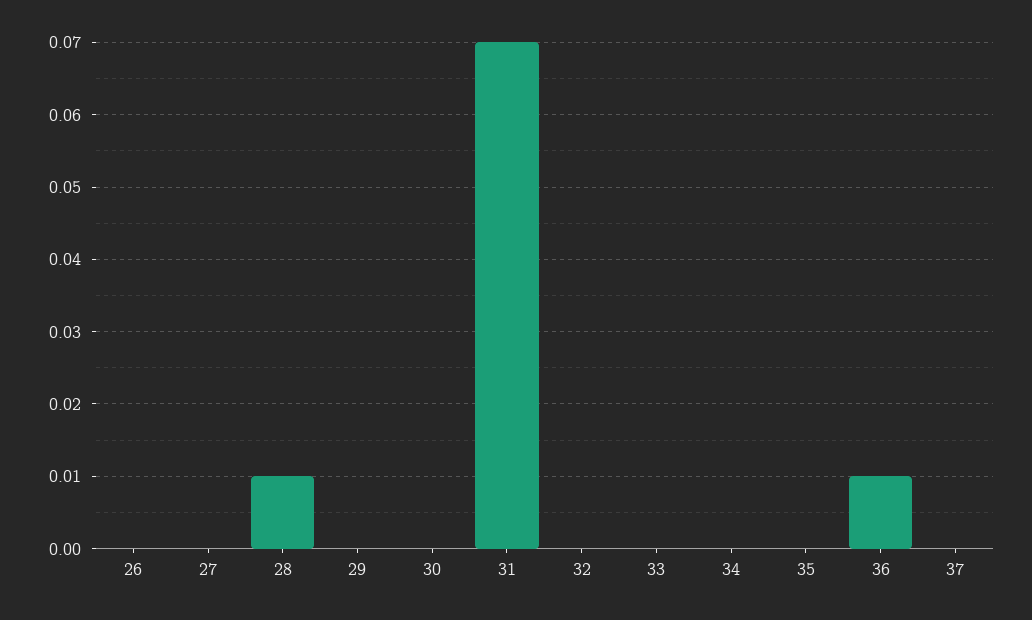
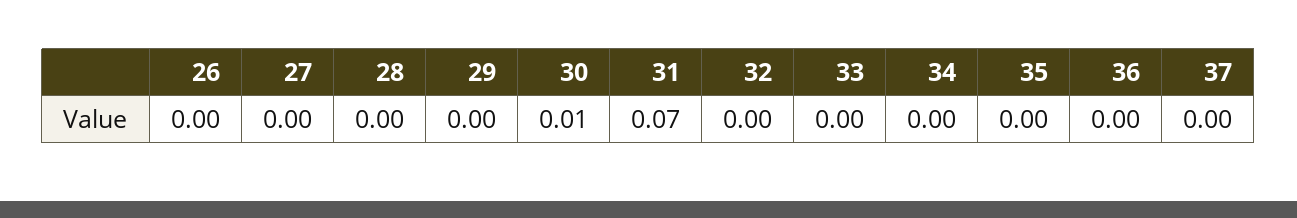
  {
    "26": 0,
    "27": 0,
-   "28": 0.01,
+   "28": 0,
    "29": 0,
-   "30": 0,
+   "30": 0.01,
    "31": 0.07,
    "32": 0,
    "33": 0,
    "34": 0,
    "35": 0,
-   "36": 0.01,
+   "36": 0,
    "37": 0
  }

